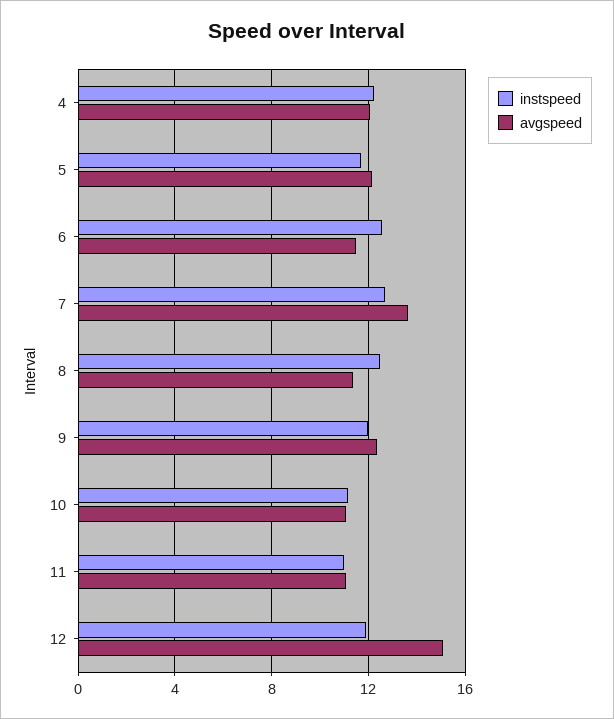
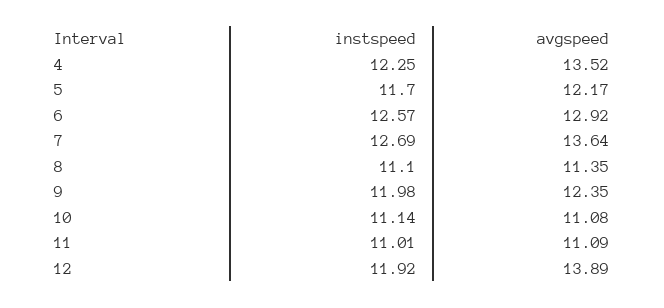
  {
    "instspeed": {
      "4": 12.25,
      "5": 11.7,
      "6": 12.57,
      "7": 12.69,
-     "8": 12.5,
+     "8": 11.1,
      "9": 11.98,
      "10": 11.14,
      "11": 11.01,
      "12": 11.92
    },
    "avgspeed": {
-     "4": 12,
+     "4": 13.52,
      "5": 12.17,
-     "6": 11.5,
+     "6": 12.92,
      "7": 13.64,
      "8": 11.35,
      "9": 12.35,
      "10": 11.08,
      "11": 11.09,
-     "12": 15
+     "12": 13.89
    }
  }

